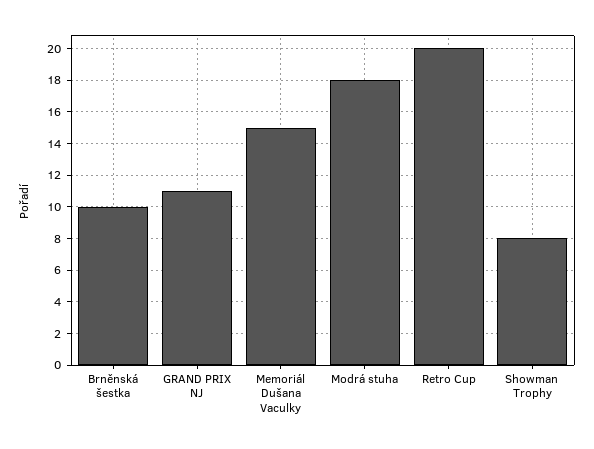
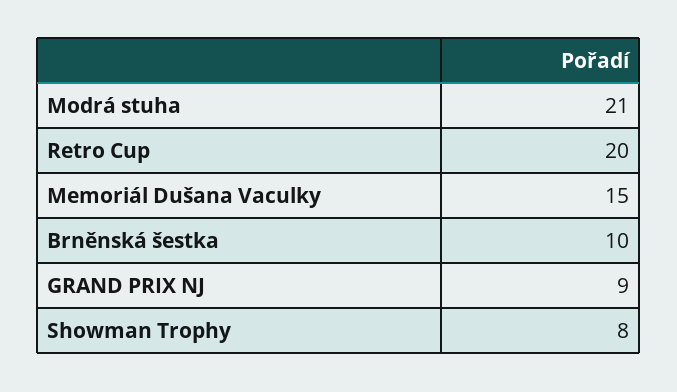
  {
    "Brněnská šestka": 10,
-   "GRAND PRIX NJ": 11,
+   "GRAND PRIX NJ": 9,
    "Memoriál Dušana Vaculky": 15,
-   "Modrá stuha": 18,
+   "Modrá stuha": 21,
    "Retro Cup": 20,
    "Showman Trophy": 8
  }

